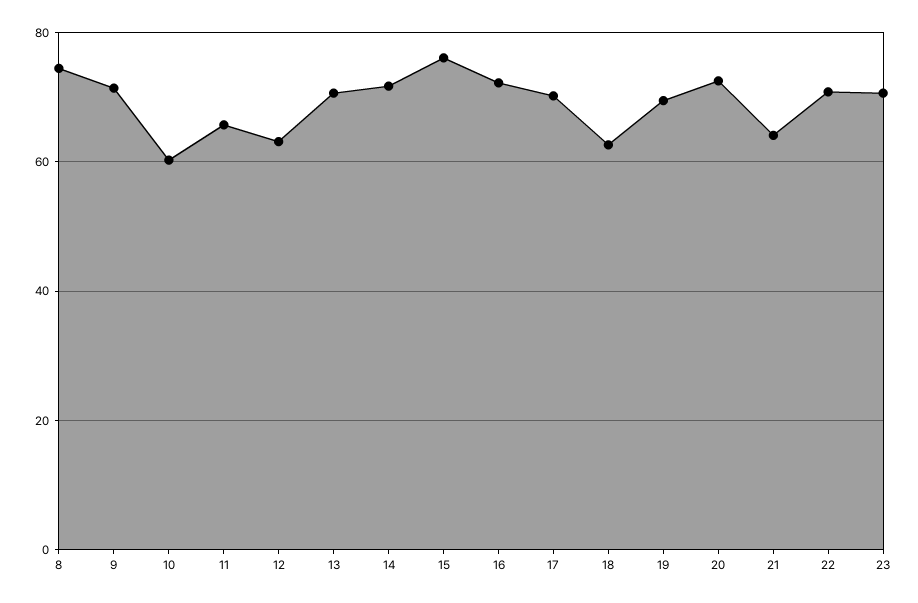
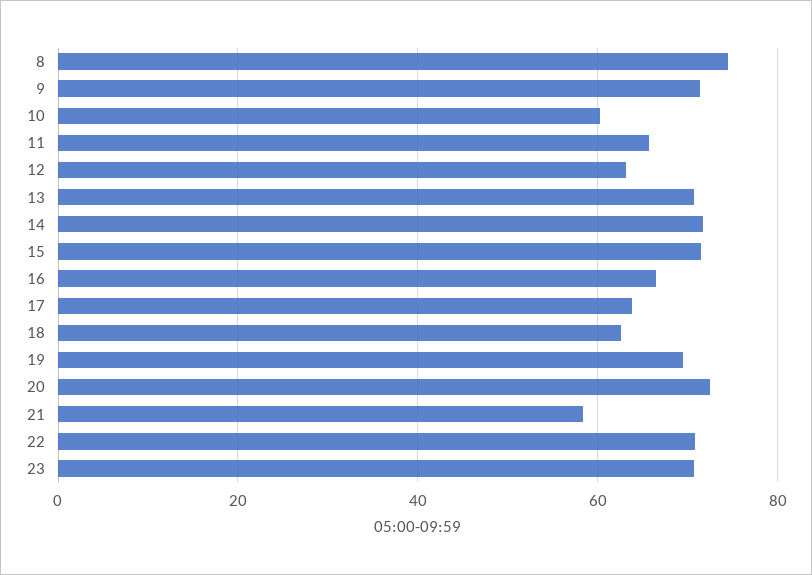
  {
    "8": 74,
    "9": 72,
    "10": 60,
    "11": 66,
    "12": 64,
    "13": 70,
    "14": 72,
-   "15": 76,
+   "15": 72,
-   "16": 72,
+   "16": 66,
-   "17": 70,
+   "17": 64,
    "18": 62,
    "19": 70,
    "20": 72,
-   "21": 64,
+   "21": 58,
    "22": 70,
    "23": 70
  }

